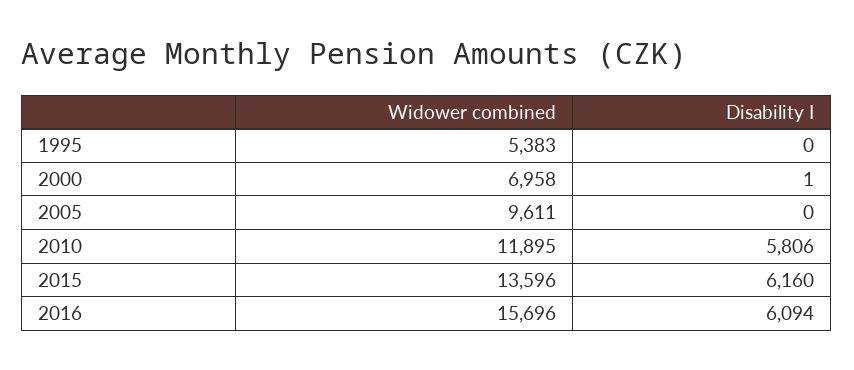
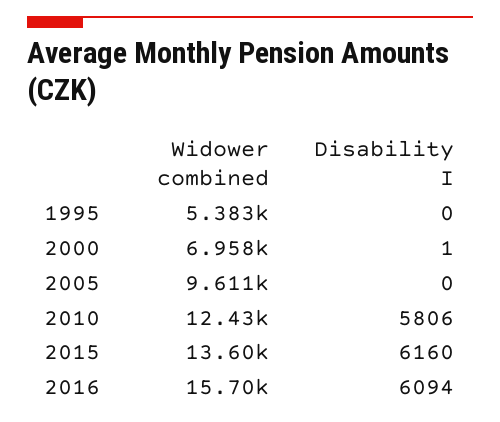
  {
    "Widower combined": {
      "1995": 5383,
      "2000": 6958,
      "2005": 9611,
-     "2010": 11895,
+     "2010": 12430,
      "2015": 13596,
      "2016": 15696
    },
    "Disability I": {
      "1995": 0,
      "2000": 1,
      "2005": 0,
      "2010": 5806,
      "2015": 6160,
      "2016": 6094
    }
  }

